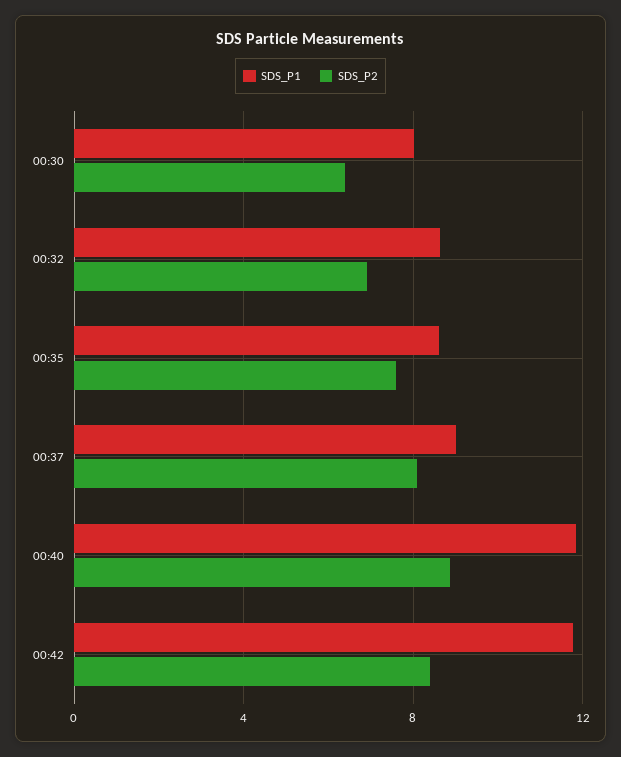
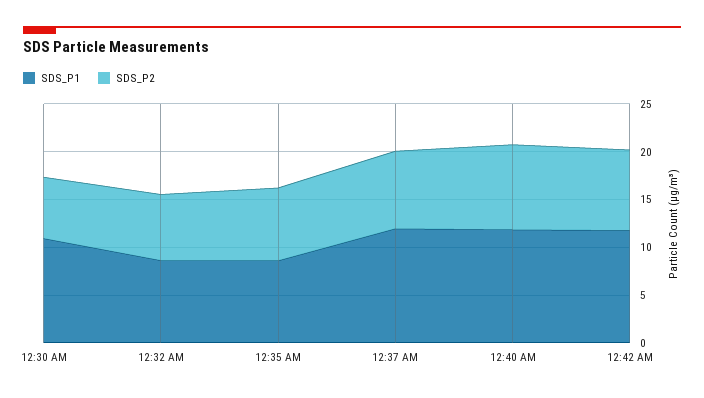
  {
    "SDS_P1": {
-     "00:30": 8,
+     "00:30": 11,
      "00:32": 8.5,
      "00:35": 8.5,
-     "00:37": 9,
+     "00:37": 12,
      "00:40": 12,
      "00:42": 12
    },
    "SDS_P2": {
      "00:30": 6.5,
      "00:32": 7,
      "00:35": 7.5,
      "00:37": 8,
      "00:40": 9,
      "00:42": 8.5
    }
  }

